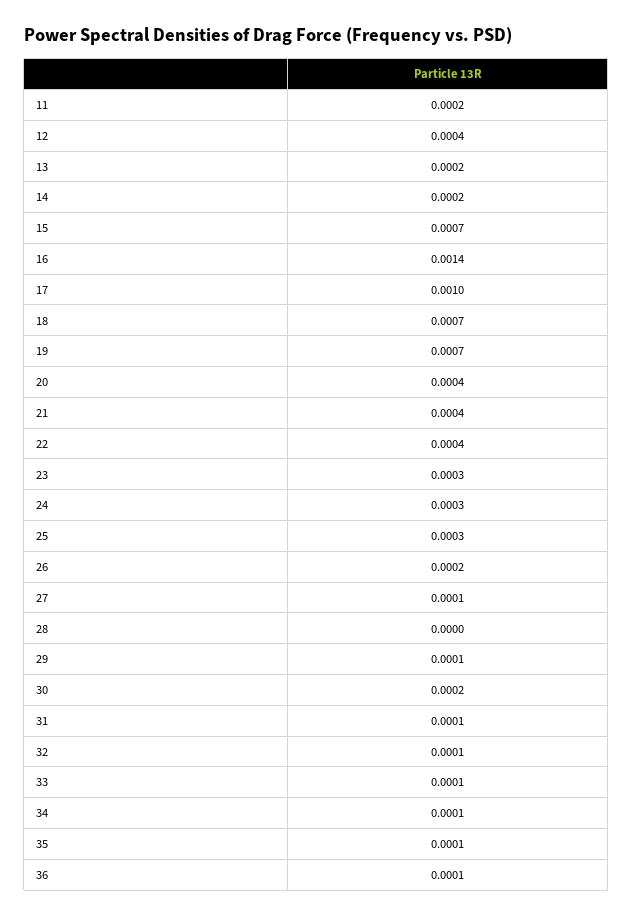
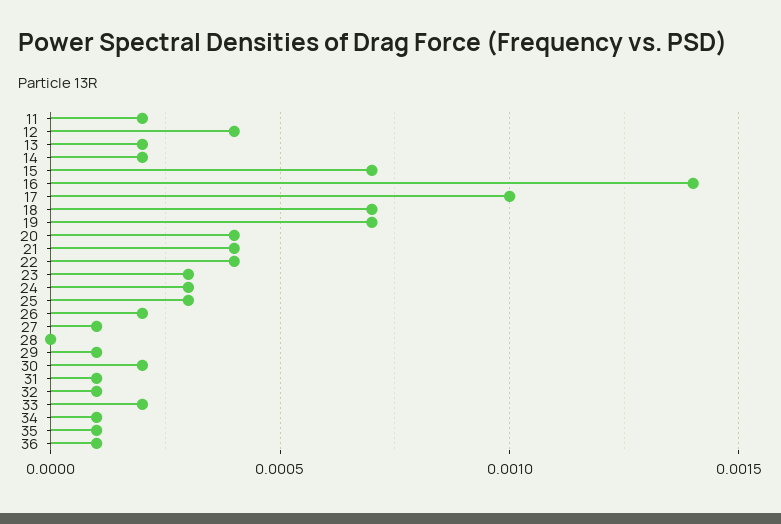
  {
    "11": 0.0002,
    "12": 0.0004,
    "13": 0.0002,
    "14": 0.0002,
    "15": 0.0007,
    "16": 0.0014,
    "17": 0.001,
    "18": 0.0007,
    "19": 0.0007,
    "20": 0.0004,
    "21": 0.0004,
    "22": 0.0004,
    "23": 0.0003,
    "24": 0.0003,
    "25": 0.0003,
    "26": 0.0002,
    "27": 0.0001,
    "28": 0,
    "29": 0.0001,
    "30": 0.0002,
    "31": 0.0001,
    "32": 0.0001,
-   "33": 0.0001,
+   "33": 0.0002,
    "34": 0.0001,
    "35": 0.0001,
    "36": 0.0001
  }

